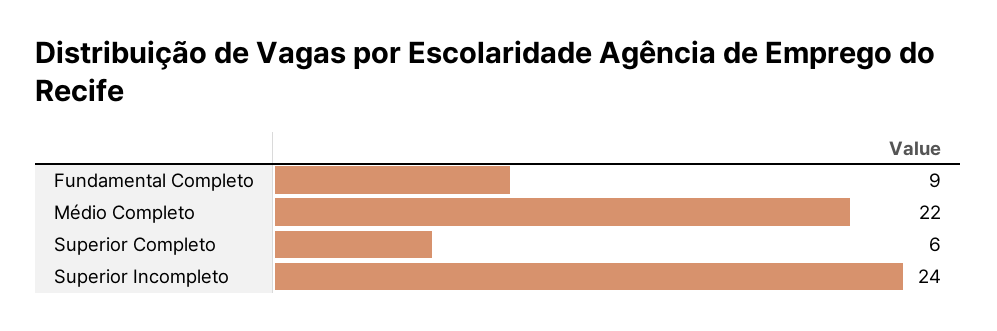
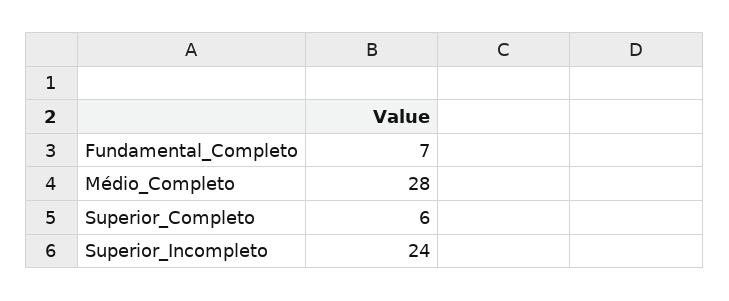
  {
-   "Fundamental Completo": 9,
+   "Fundamental Completo": 7,
-   "Médio Completo": 22,
+   "Médio Completo": 28,
    "Superior Completo": 6,
    "Superior Incompleto": 24
  }

